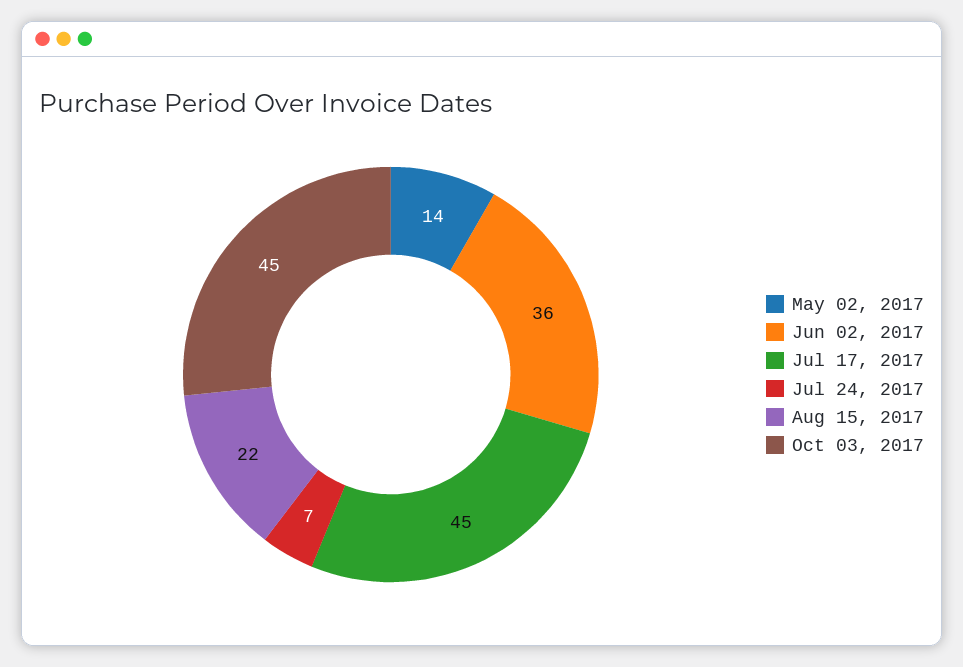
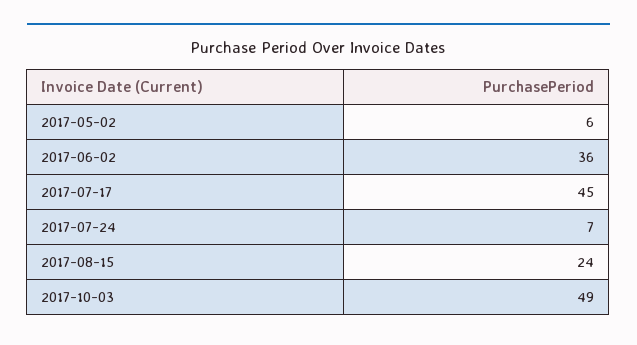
  {
-   "May 02, 2017": 14,
+   "May 02, 2017": 6,
    "Jun 02, 2017": 36,
    "Jul 17, 2017": 45,
    "Jul 24, 2017": 7,
-   "Aug 15, 2017": 22,
+   "Aug 15, 2017": 24,
-   "Oct 03, 2017": 45
+   "Oct 03, 2017": 49
  }

